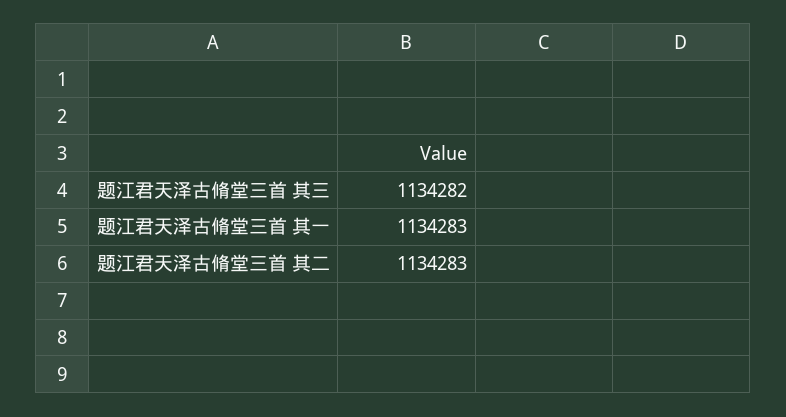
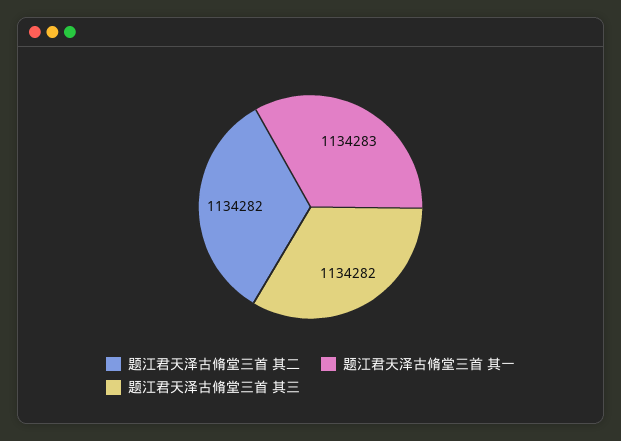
  {
    "题江君天泽古脩堂三首 其三": 1134282,
    "题江君天泽古脩堂三首 其一": 1134283,
-   "题江君天泽古脩堂三首 其二": 1134283
+   "题江君天泽古脩堂三首 其二": 1134282
  }

